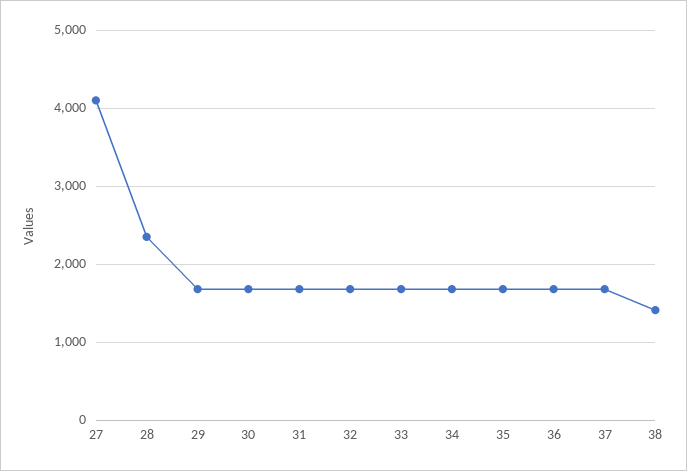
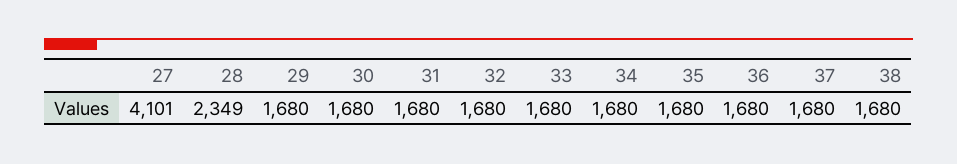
  {
    "27": 4101,
    "28": 2349,
    "29": 1680,
    "30": 1680,
    "31": 1680,
    "32": 1680,
    "33": 1680,
    "34": 1680,
    "35": 1680,
    "36": 1680,
    "37": 1680,
-   "38": 1400
+   "38": 1680
  }

